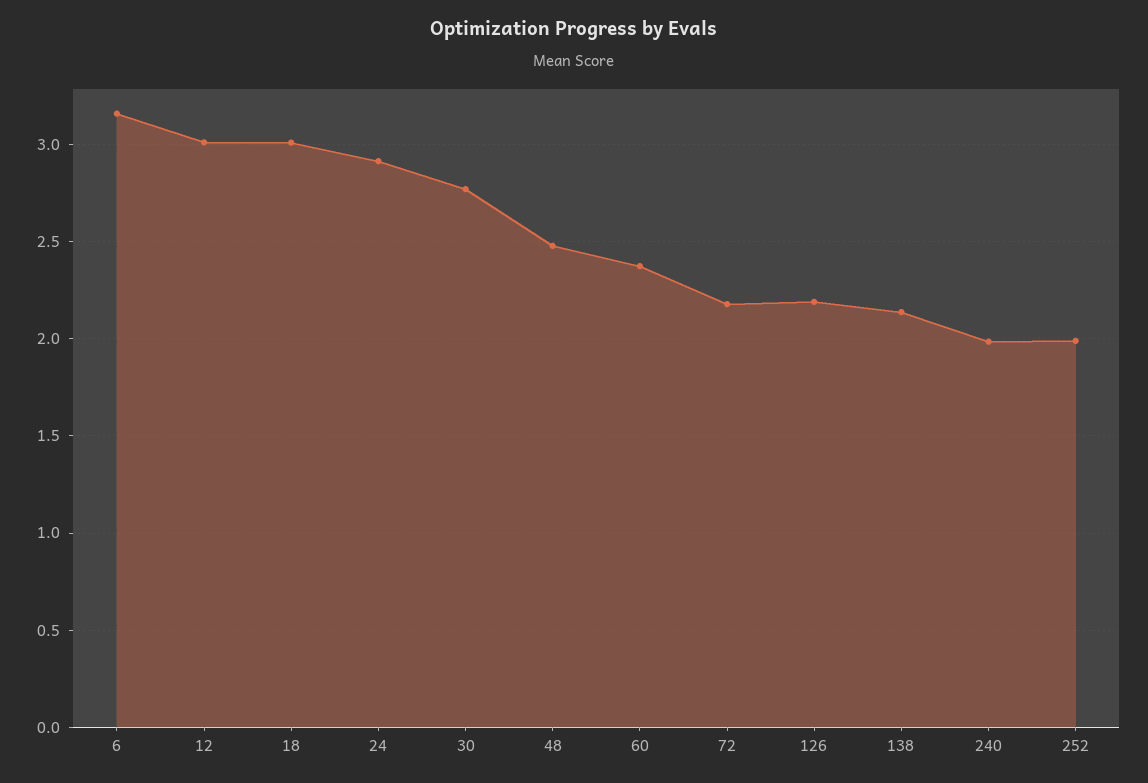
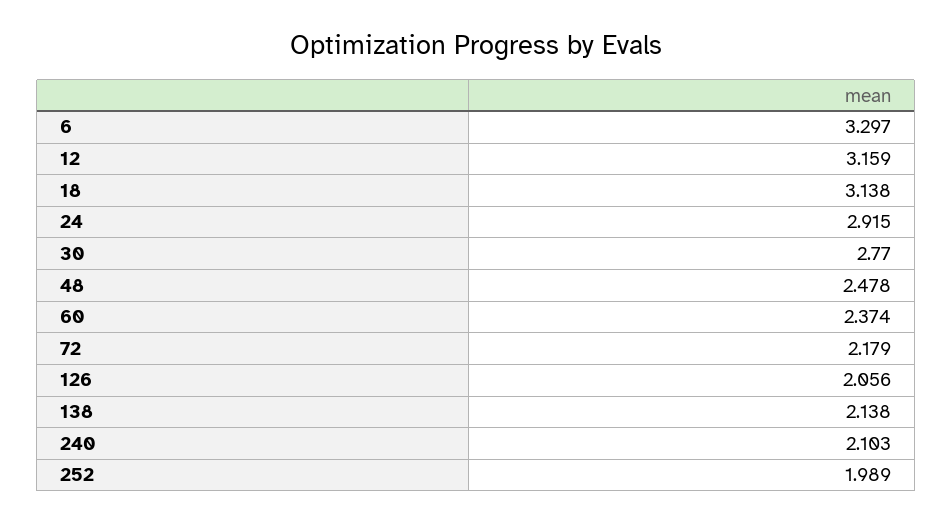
  {
-   "6": 3.15,
+   "6": 3.297,
-   "12": 3,
+   "12": 3.159,
-   "18": 3,
+   "18": 3.138,
    "24": 2.915,
    "30": 2.77,
    "48": 2.478,
    "60": 2.374,
    "72": 2.179,
-   "126": 2.2,
+   "126": 2.056,
    "138": 2.138,
-   "240": 2,
+   "240": 2.103,
    "252": 1.989
  }

